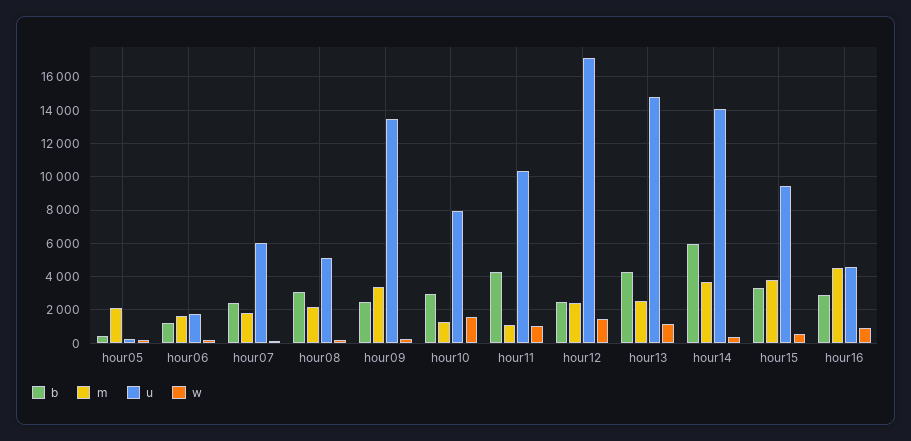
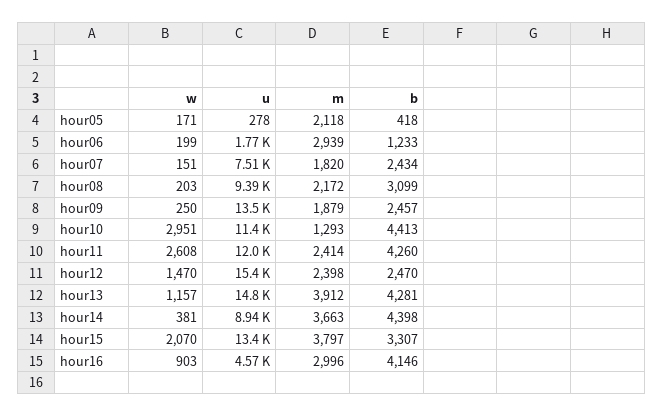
  {
    "b": {
      "hour05": 418,
      "hour06": 1233,
      "hour07": 2434,
      "hour08": 3099,
      "hour09": 2457,
-     "hour10": 3000,
+     "hour10": 4413,
      "hour11": 4260,
      "hour12": 2470,
      "hour13": 4281,
-     "hour14": 6000,
+     "hour14": 4398,
      "hour15": 3307,
-     "hour16": 3000
+     "hour16": 4146
    },
    "m": {
      "hour05": 2118,
-     "hour06": 1500,
+     "hour06": 2939,
      "hour07": 1820,
      "hour08": 2172,
-     "hour09": 3500,
+     "hour09": 1879,
      "hour10": 1293,
-     "hour11": 1000,
+     "hour11": 2414,
      "hour12": 2398,
-     "hour13": 2500,
+     "hour13": 3912,
      "hour14": 3663,
      "hour15": 3797,
-     "hour16": 4500
+     "hour16": 2996
    },
    "u": {
      "hour05": 278,
      "hour06": 1770,
-     "hour07": 6000,
+     "hour07": 7510,
-     "hour08": 5000,
+     "hour08": 9390,
      "hour09": 13500,
-     "hour10": 8000,
+     "hour10": 11400,
-     "hour11": 10500,
+     "hour11": 12000,
-     "hour12": 17000,
+     "hour12": 15400,
      "hour13": 14800,
-     "hour14": 14000,
+     "hour14": 8940,
-     "hour15": 9500,
+     "hour15": 13400,
      "hour16": 4570
    },
    "w": {
      "hour05": 171,
      "hour06": 199,
      "hour07": 151,
      "hour08": 203,
      "hour09": 250,
-     "hour10": 1500,
+     "hour10": 2951,
-     "hour11": 1000,
+     "hour11": 2608,
      "hour12": 1470,
      "hour13": 1157,
      "hour14": 381,
-     "hour15": 500,
+     "hour15": 2070,
      "hour16": 903
    }
  }

